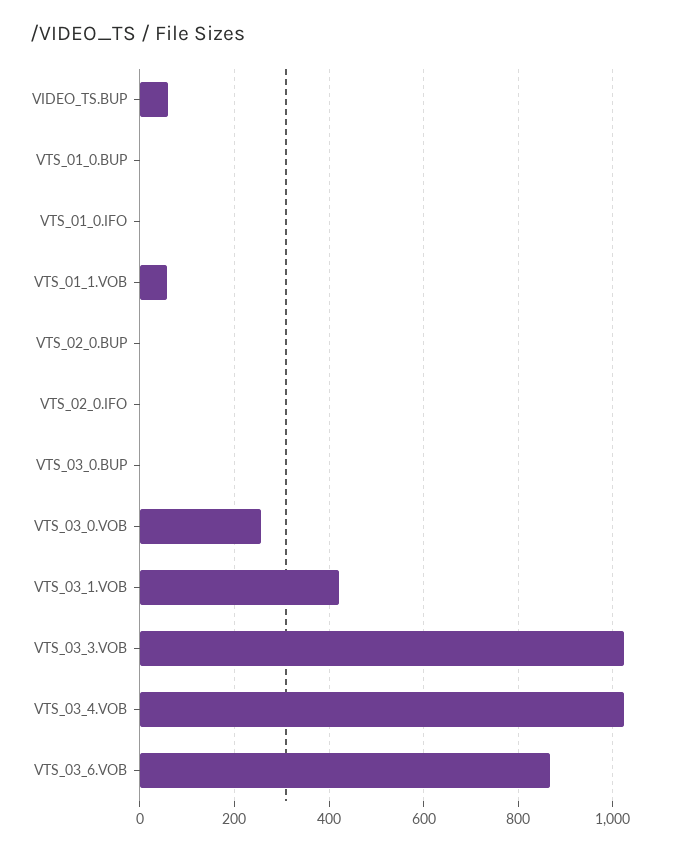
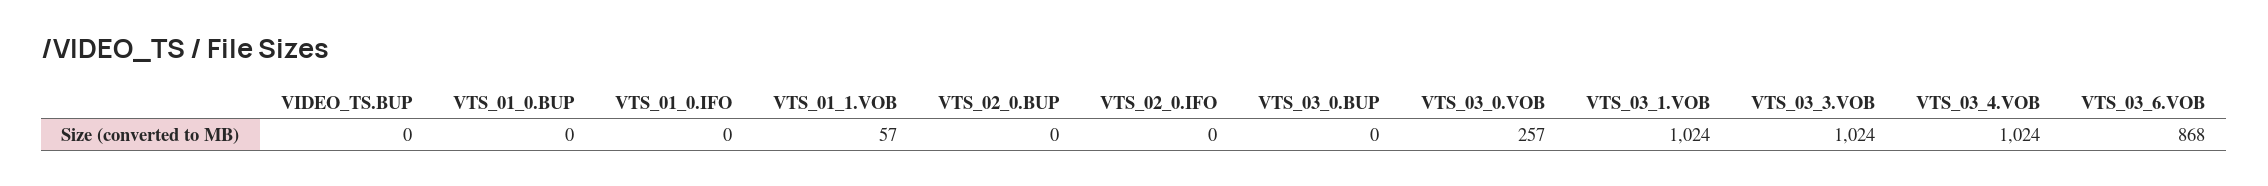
  {
-   "VIDEO_TS.BUP": 60,
+   "VIDEO_TS.BUP": 0,
    "VTS_01_0.BUP": 0,
    "VTS_01_0.IFO": 0,
    "VTS_01_1.VOB": 57,
    "VTS_02_0.BUP": 0,
    "VTS_02_0.IFO": 0,
    "VTS_03_0.BUP": 0,
    "VTS_03_0.VOB": 257,
-   "VTS_03_1.VOB": 420,
+   "VTS_03_1.VOB": 1024,
    "VTS_03_3.VOB": 1024,
    "VTS_03_4.VOB": 1024,
    "VTS_03_6.VOB": 868
  }

